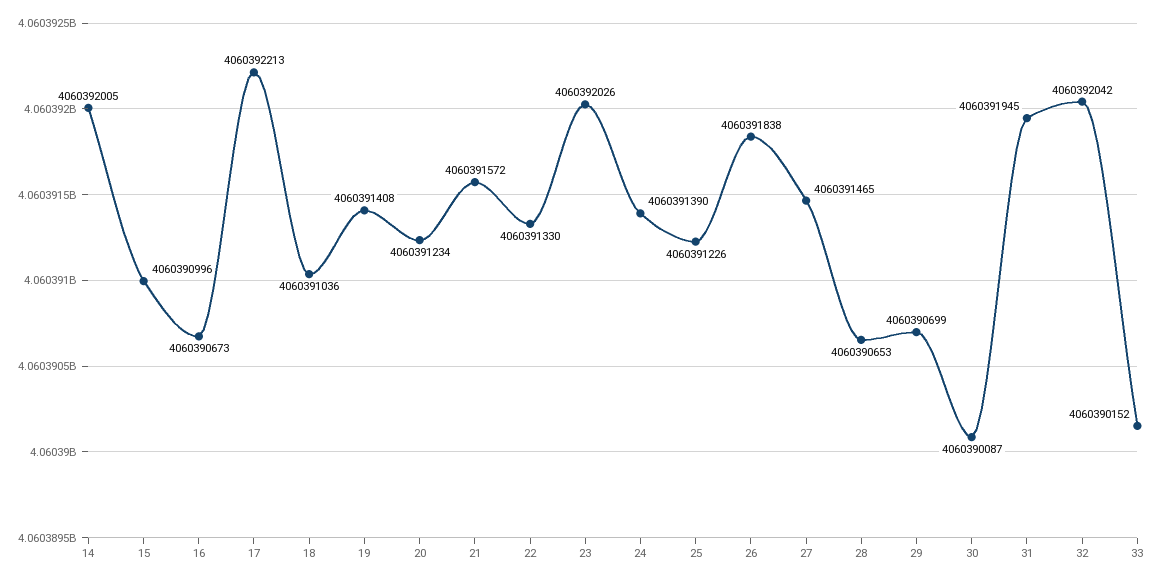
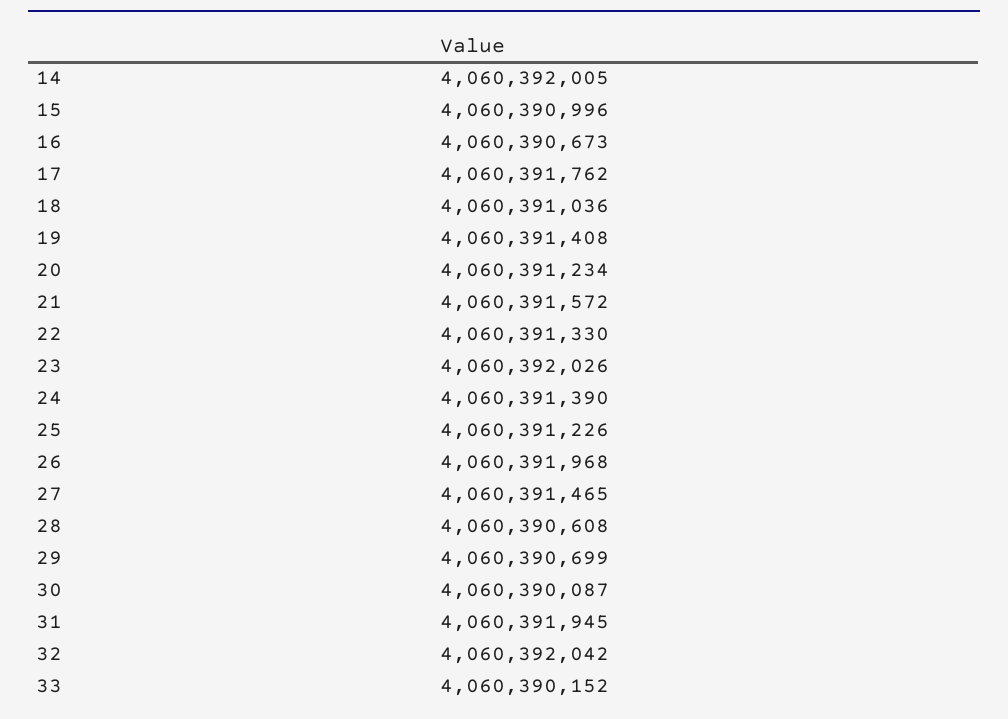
  {
    "14": 4060392005,
    "15": 4060390996,
    "16": 4060390673,
-   "17": 4060392213,
+   "17": 4060391762,
    "18": 4060391036,
    "19": 4060391408,
    "20": 4060391234,
    "21": 4060391572,
    "22": 4060391330,
    "23": 4060392026,
    "24": 4060391390,
    "25": 4060391226,
-   "26": 4060391838,
+   "26": 4060391968,
    "27": 4060391465,
-   "28": 4060390653,
+   "28": 4060390608,
    "29": 4060390699,
    "30": 4060390087,
    "31": 4060391945,
    "32": 4060392042,
    "33": 4060390152
  }

